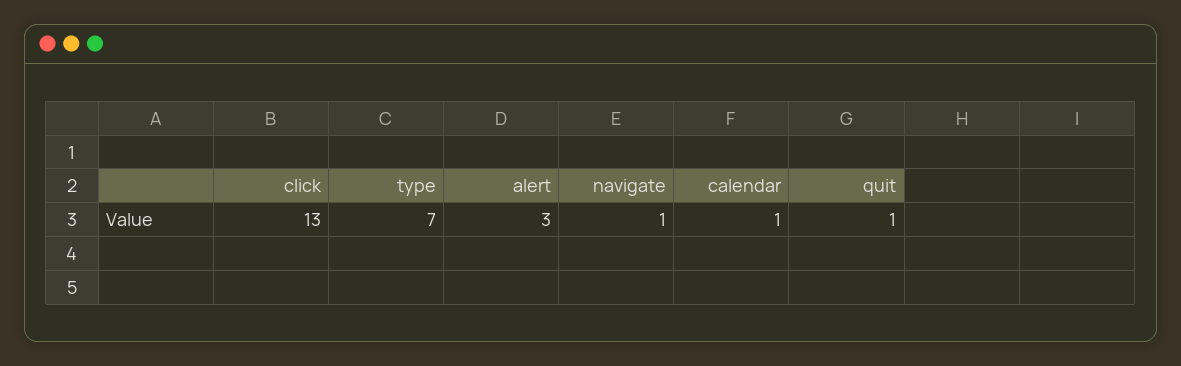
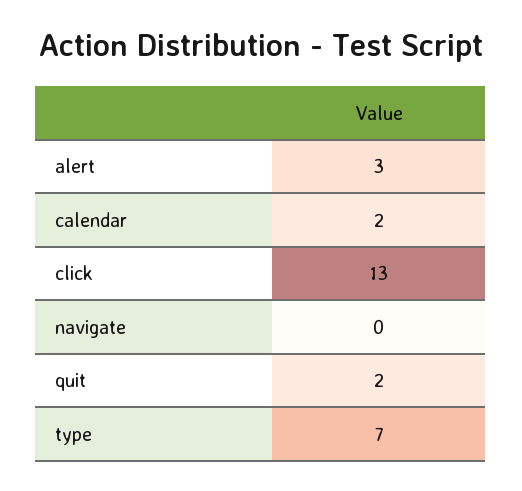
  {
    "click": 13,
    "type": 7,
    "alert": 3,
-   "navigate": 1,
+   "navigate": 0,
-   "calendar": 1,
+   "calendar": 2,
-   "quit": 1
+   "quit": 2
  }

